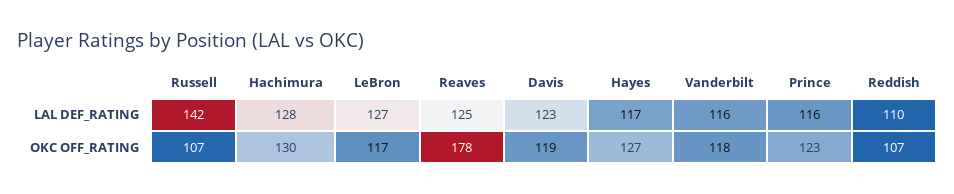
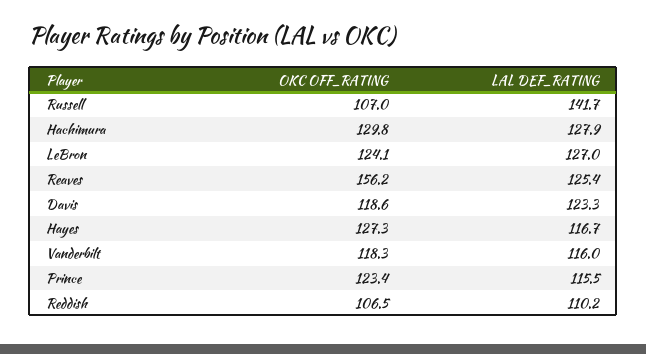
  {
    "Russell": {
      "LAL DEF_RATING": 141.7,
      "OKC OFF_RATING": 107
    },
    "Hachimura": {
      "LAL DEF_RATING": 127.9,
      "OKC OFF_RATING": 129.8
    },
    "LeBron": {
      "LAL DEF_RATING": 127,
-     "OKC OFF_RATING": 117
+     "OKC OFF_RATING": 124.1
    },
    "Reaves": {
      "LAL DEF_RATING": 125.4,
-     "OKC OFF_RATING": 178
+     "OKC OFF_RATING": 156.2
    },
    "Davis": {
      "LAL DEF_RATING": 123.3,
      "OKC OFF_RATING": 118.6
    },
    "Hayes": {
      "LAL DEF_RATING": 116.7,
      "OKC OFF_RATING": 127.3
    },
    "Vanderbilt": {
      "LAL DEF_RATING": 116,
      "OKC OFF_RATING": 118.3
    },
    "Prince": {
      "LAL DEF_RATING": 115.5,
      "OKC OFF_RATING": 123.4
    },
    "Reddish": {
      "LAL DEF_RATING": 110.2,
      "OKC OFF_RATING": 106.5
    }
  }

